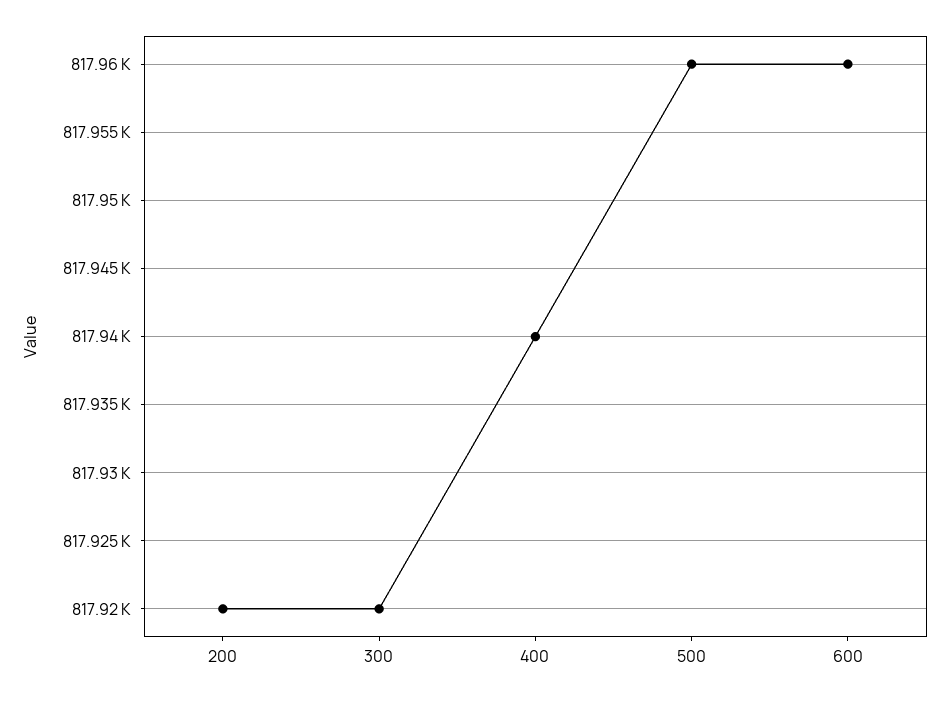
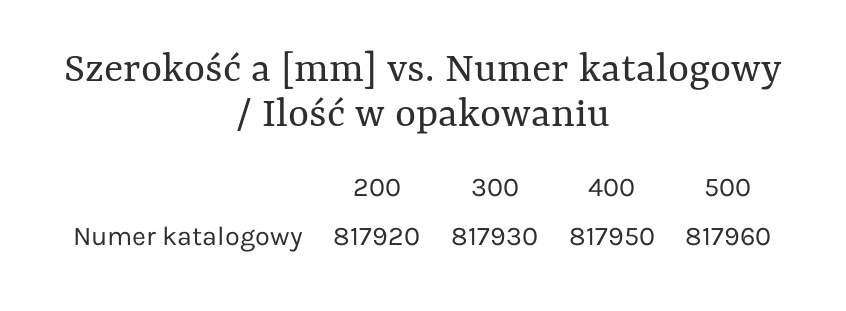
  {
    "200": 817920,
-   "300": 817920,
+   "300": 817930,
-   "400": 817940,
+   "400": 817950,
-   "500": 817960,
+   "500": 817960
-   "600": 817960
  }

